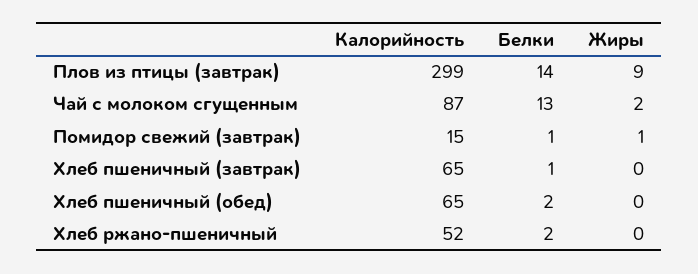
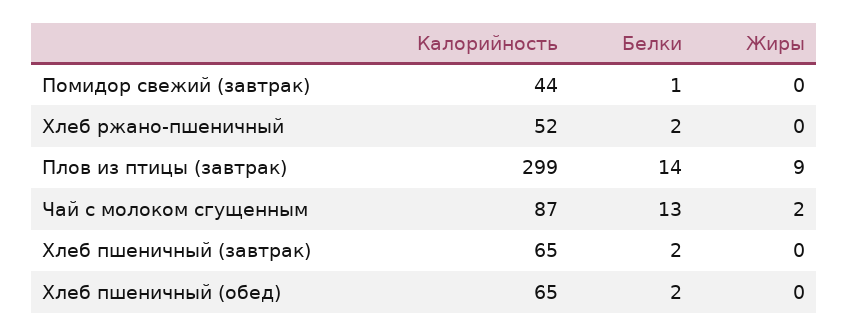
  {
    "Калорийность": {
      "Плов из птицы (завтрак)": 299,
      "Чай с молоком сгущенным": 87,
-     "Помидор свежий (завтрак)": 15,
+     "Помидор свежий (завтрак)": 44,
      "Хлеб пшеничный (завтрак)": 65,
      "Хлеб пшеничный (обед)": 65,
      "Хлеб ржано-пшеничный": 52
    },
    "Белки": {
      "Плов из птицы (завтрак)": 14,
      "Чай с молоком сгущенным": 13,
      "Помидор свежий (завтрак)": 1,
-     "Хлеб пшеничный (завтрак)": 1,
+     "Хлеб пшеничный (завтрак)": 2,
      "Хлеб пшеничный (обед)": 2,
      "Хлеб ржано-пшеничный": 2
    },
    "Жиры": {
      "Плов из птицы (завтрак)": 9,
      "Чай с молоком сгущенным": 2,
-     "Помидор свежий (завтрак)": 1,
+     "Помидор свежий (завтрак)": 0,
      "Хлеб пшеничный (завтрак)": 0,
      "Хлеб пшеничный (обед)": 0,
      "Хлеб ржано-пшеничный": 0
    }
  }

